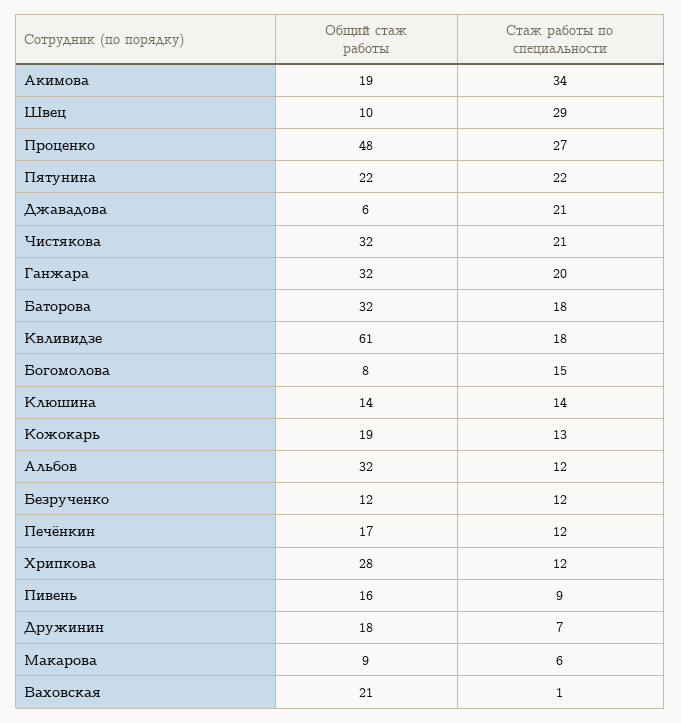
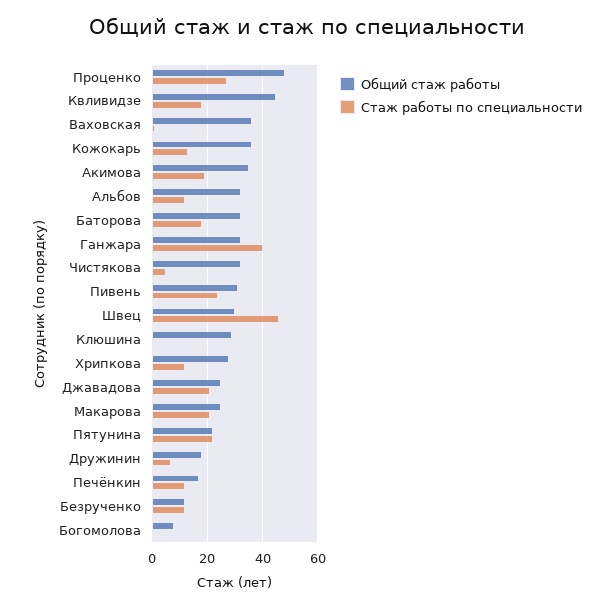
  {
    "Общий стаж работы": {
-     "Акимова": 19,
+     "Акимова": 35,
-     "Швец": 10,
+     "Швец": 30,
      "Проценко": 48,
      "Пятунина": 22,
-     "Джавадова": 6,
+     "Джавадова": 25,
      "Чистякова": 32,
      "Ганжара": 32,
      "Баторова": 32,
-     "Квливидзе": 61,
+     "Квливидзе": 45,
      "Богомолова": 8,
-     "Клюшина": 14,
+     "Клюшина": 30,
-     "Кожокарь": 19,
+     "Кожокарь": 35,
      "Альбов": 32,
      "Безрученко": 12,
      "Печёнкин": 17,
      "Хрипкова": 28,
-     "Пивень": 16,
+     "Пивень": 30,
      "Дружинин": 18,
-     "Макарова": 9,
+     "Макарова": 25,
-     "Ваховская": 21
+     "Ваховская": 35
    },
    "Стаж работы по специальности": {
-     "Акимова": 34,
+     "Акимова": 20,
-     "Швец": 29,
+     "Швец": 45,
      "Проценко": 27,
      "Пятунина": 22,
      "Джавадова": 21,
-     "Чистякова": 21,
+     "Чистякова": 5,
-     "Ганжара": 20,
+     "Ганжара": 40,
      "Баторова": 18,
      "Квливидзе": 18,
-     "Богомолова": 15,
+     "Богомолова": 0,
-     "Клюшина": 14,
+     "Клюшина": 0,
      "Кожокарь": 13,
      "Альбов": 12,
      "Безрученко": 12,
      "Печёнкин": 12,
      "Хрипкова": 12,
-     "Пивень": 9,
+     "Пивень": 25,
      "Дружинин": 7,
-     "Макарова": 6,
+     "Макарова": 20,
      "Ваховская": 1
    }
  }

